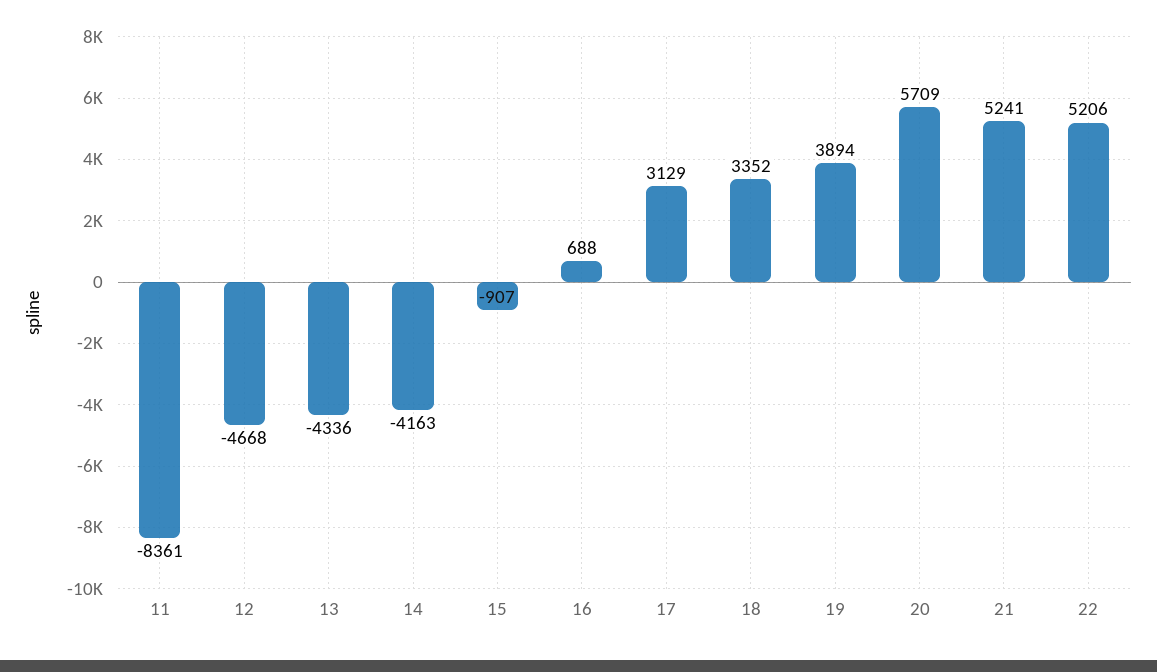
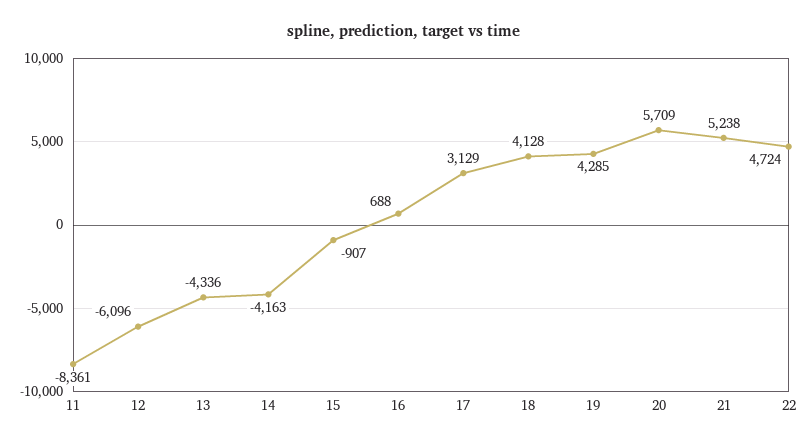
  {
    "11": -8361,
-   "12": -4668,
+   "12": -6096,
    "13": -4336,
    "14": -4163,
    "15": -907,
    "16": 688,
    "17": 3129,
-   "18": 3352,
+   "18": 4128,
-   "19": 3894,
+   "19": 4285,
    "20": 5709,
-   "21": 5241,
+   "21": 5238,
-   "22": 5206
+   "22": 4724
  }

